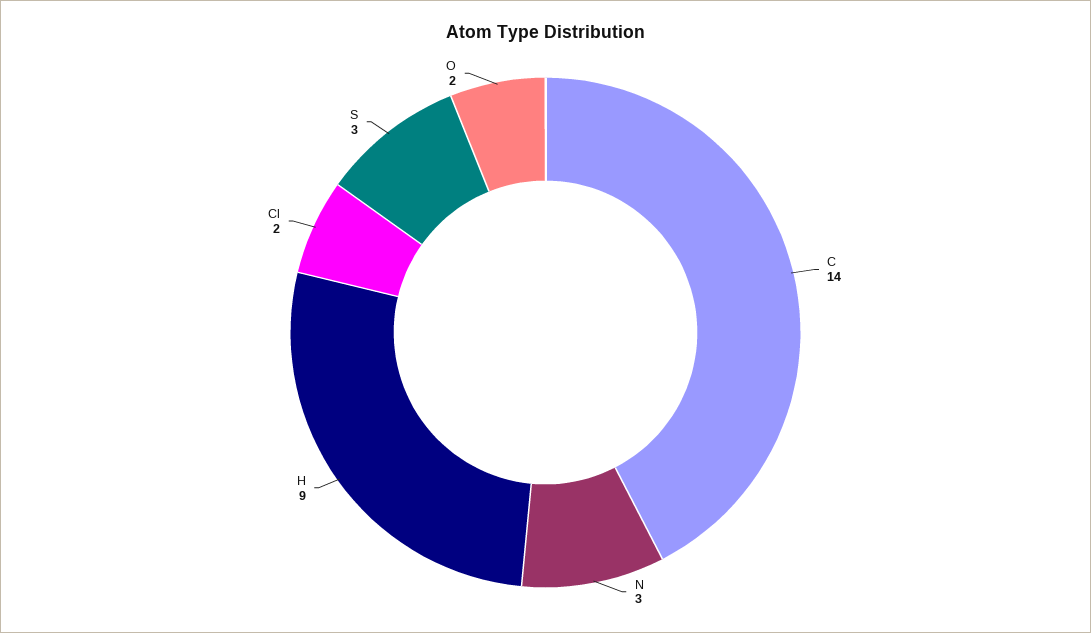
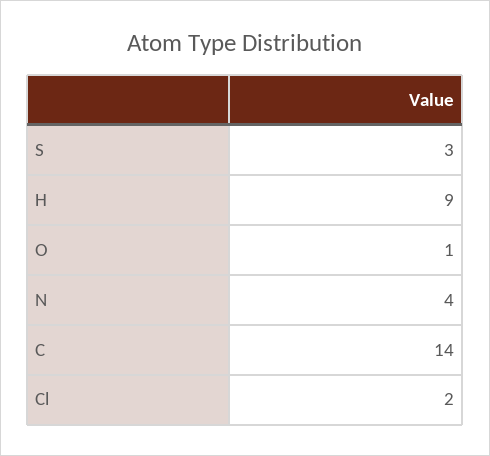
  {
    "C": 14,
-   "N": 3,
+   "N": 4,
    "H": 9,
    "Cl": 2,
    "S": 3,
-   "O": 2
+   "O": 1
  }

